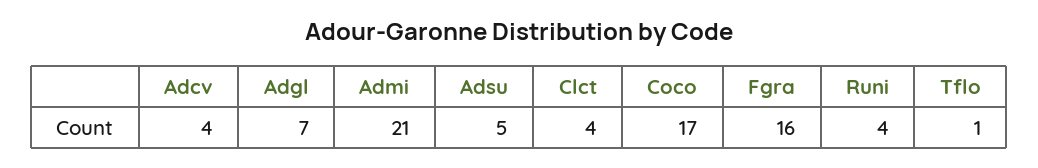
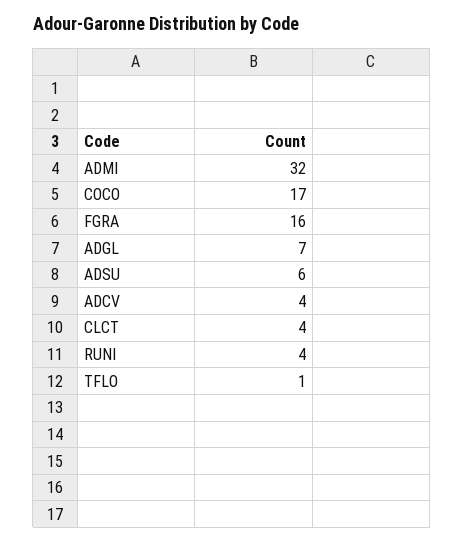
  {
    "Adcv": 4,
    "Adgl": 7,
-   "Admi": 21,
+   "Admi": 32,
-   "Adsu": 5,
+   "Adsu": 6,
    "Clct": 4,
    "Coco": 17,
    "Fgra": 16,
    "Runi": 4,
    "Tflo": 1
  }

